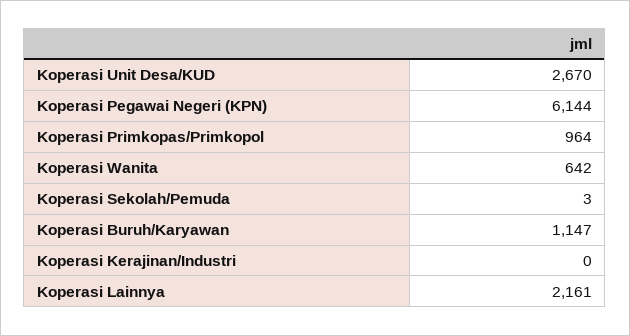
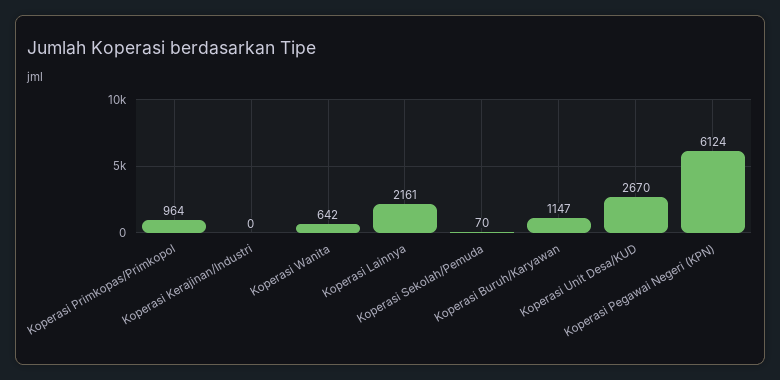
  {
    "Koperasi Unit Desa/KUD": 2670,
-   "Koperasi Pegawai Negeri (KPN)": 6144,
+   "Koperasi Pegawai Negeri (KPN)": 6124,
    "Koperasi Primkopas/Primkopol": 964,
    "Koperasi Wanita": 642,
-   "Koperasi Sekolah/Pemuda": 3,
+   "Koperasi Sekolah/Pemuda": 70,
    "Koperasi Buruh/Karyawan": 1147,
    "Koperasi Kerajinan/Industri": 0,
    "Koperasi Lainnya": 2161
  }

